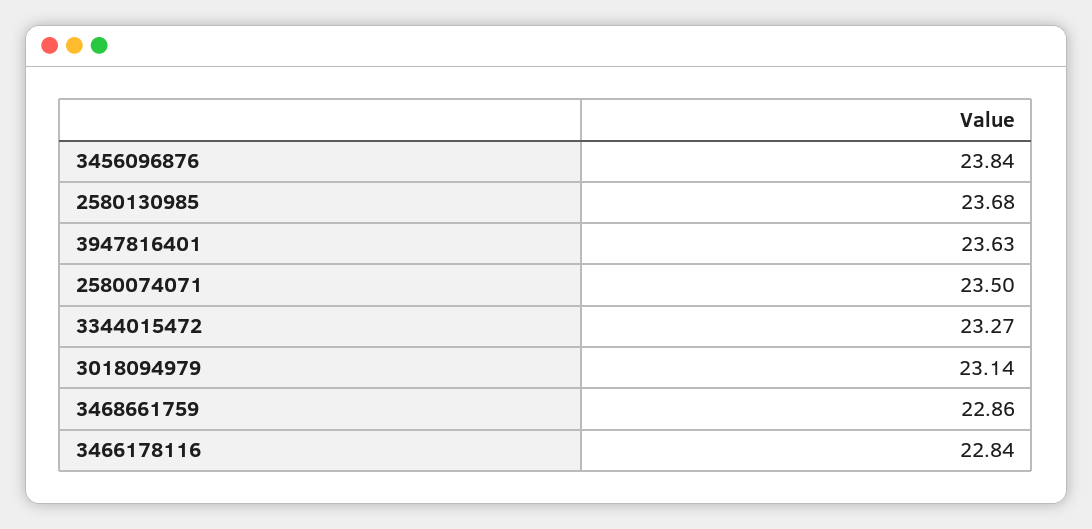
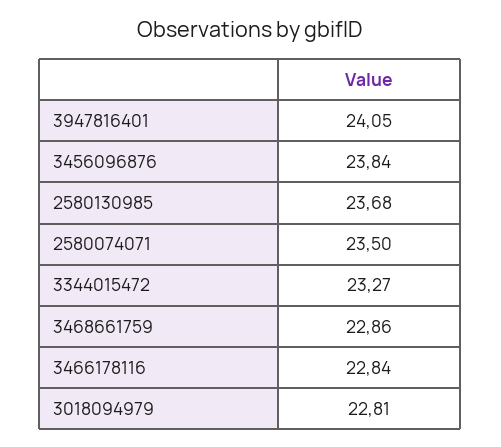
  {
    "3456096876": 23.84,
    "2580130985": 23.68,
-   "3947816401": 23.63,
+   "3947816401": 24.05,
    "2580074071": 23.5,
    "3344015472": 23.27,
-   "3018094979": 23.14,
+   "3018094979": 22.81,
    "3468661759": 22.86,
    "3466178116": 22.84
  }

